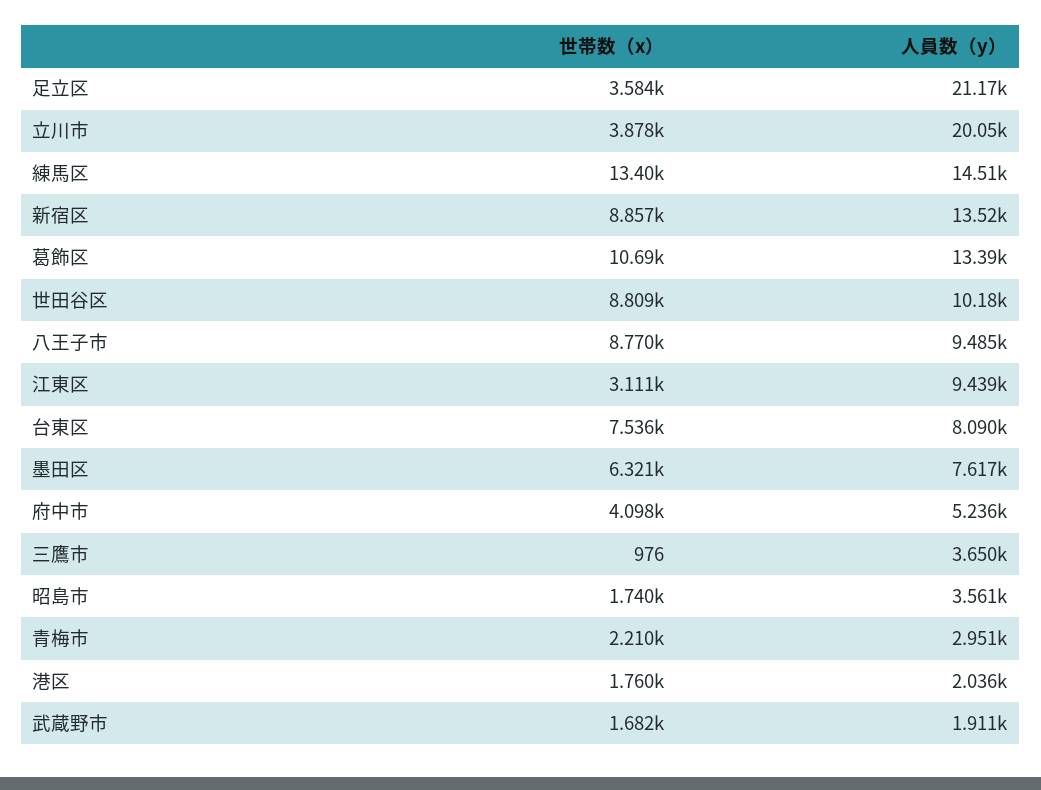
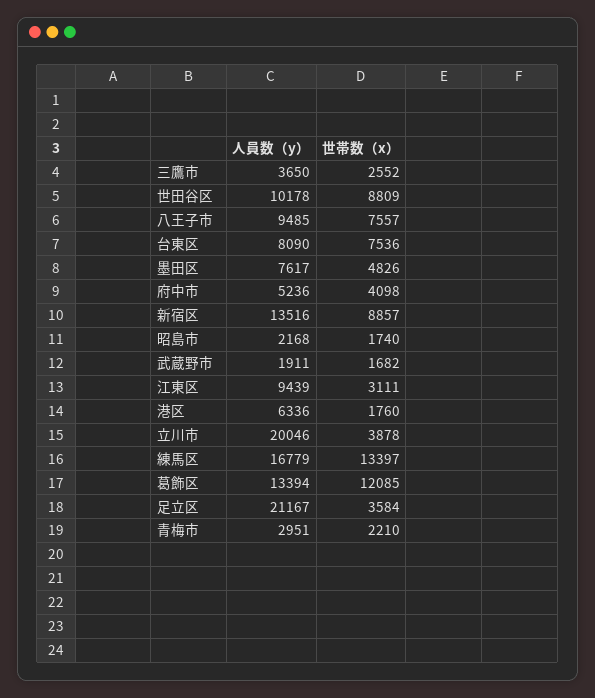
  {
    "世帯数（x）": {
      "足立区": 3584,
      "立川市": 3878,
      "練馬区": 13397,
      "新宿区": 8857,
-     "葛飾区": 10690,
+     "葛飾区": 12085,
      "世田谷区": 8809,
-     "八王子市": 8770,
+     "八王子市": 7557,
      "江東区": 3111,
      "台東区": 7536,
-     "墨田区": 6321,
+     "墨田区": 4826,
      "府中市": 4098,
-     "三鷹市": 976,
+     "三鷹市": 2552,
      "昭島市": 1740,
      "青梅市": 2210,
      "港区": 1760,
      "武蔵野市": 1682
    },
    "人員数（y）": {
      "足立区": 21167,
      "立川市": 20046,
-     "練馬区": 14510,
+     "練馬区": 16779,
      "新宿区": 13516,
      "葛飾区": 13394,
      "世田谷区": 10178,
      "八王子市": 9485,
      "江東区": 9439,
      "台東区": 8090,
      "墨田区": 7617,
      "府中市": 5236,
      "三鷹市": 3650,
-     "昭島市": 3561,
+     "昭島市": 2168,
      "青梅市": 2951,
-     "港区": 2036,
+     "港区": 6336,
      "武蔵野市": 1911
    }
  }

